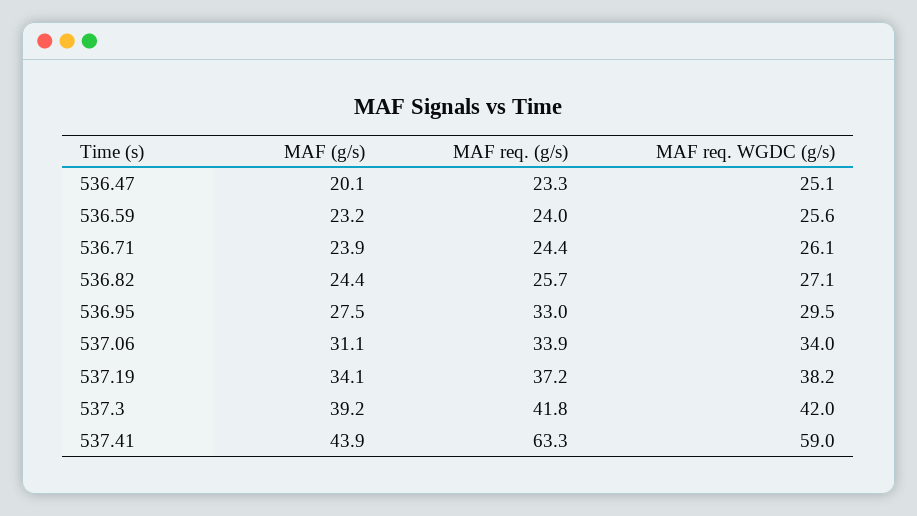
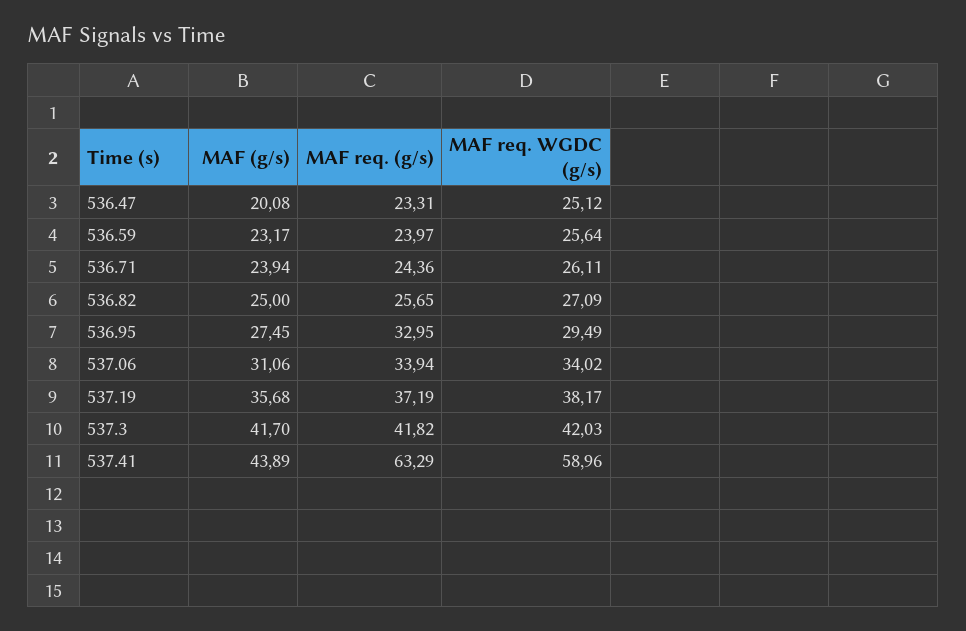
  {
    "MAF (g/s)": {
      "536.47": 20.08,
      "536.59": 23.17,
      "536.71": 23.94,
-     "536.82": 24.4,
+     "536.82": 25,
      "536.95": 27.45,
      "537.06": 31.06,
-     "537.19": 34.1,
+     "537.19": 35.68,
-     "537.3": 39.2,
+     "537.3": 41.7,
      "537.41": 43.89
    },
    "MAF req. (g/s)": {
      "536.47": 23.31,
      "536.59": 23.97,
      "536.71": 24.36,
      "536.82": 25.65,
      "536.95": 32.95,
      "537.06": 33.94,
      "537.19": 37.19,
      "537.3": 41.82,
      "537.41": 63.29
    },
    "MAF req. WGDC (g/s)": {
      "536.47": 25.12,
      "536.59": 25.64,
      "536.71": 26.11,
      "536.82": 27.09,
      "536.95": 29.49,
      "537.06": 34.02,
      "537.19": 38.17,
      "537.3": 42.03,
      "537.41": 58.96
    }
  }

